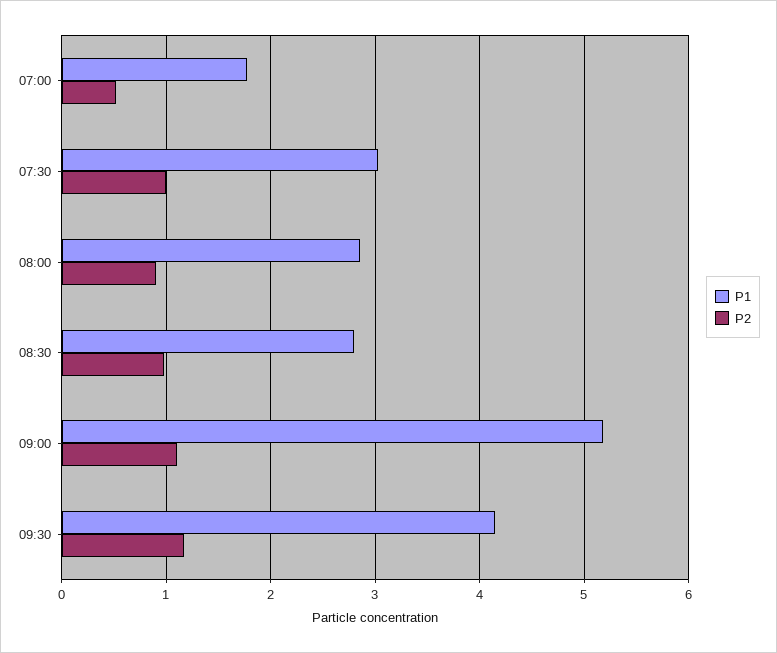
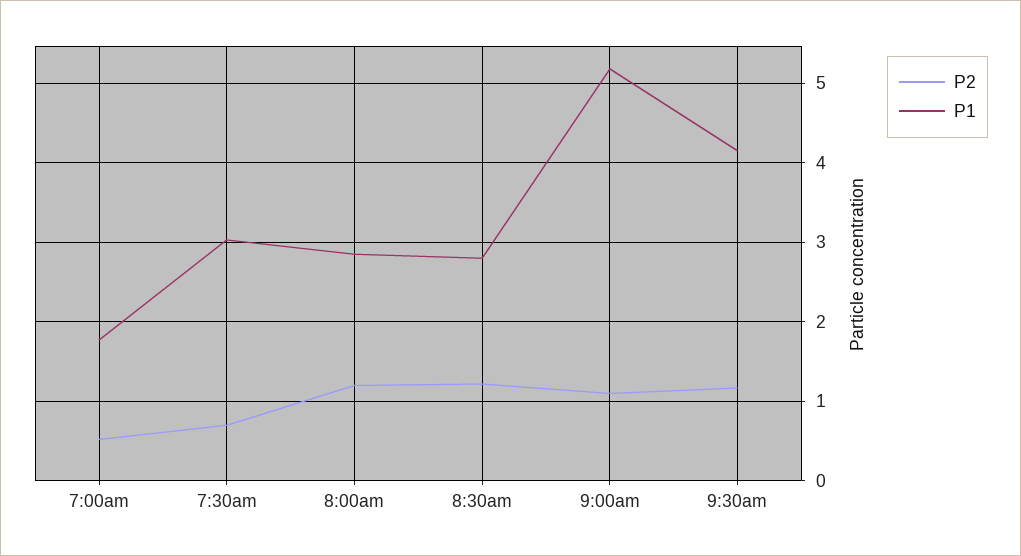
  {
    "P1": {
      "07:00": 1.8,
      "07:30": 3,
      "08:00": 2.9,
      "08:30": 2.8,
      "09:00": 5.2,
      "09:30": 4.2
    },
    "P2": {
      "07:00": 0.5,
-     "07:30": 1,
+     "07:30": 0.7,
-     "08:00": 0.9,
+     "08:00": 1.2,
-     "08:30": 1,
+     "08:30": 1.2,
      "09:00": 1.1,
      "09:30": 1.2
    }
  }

